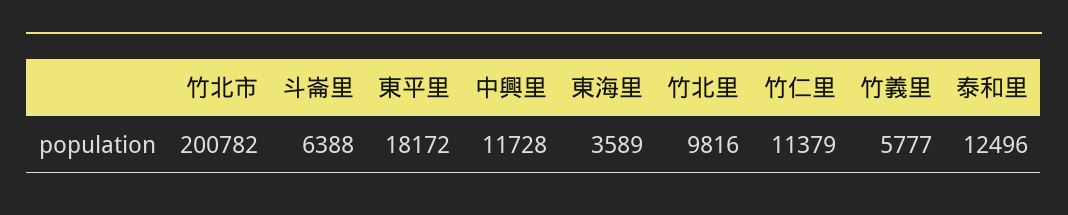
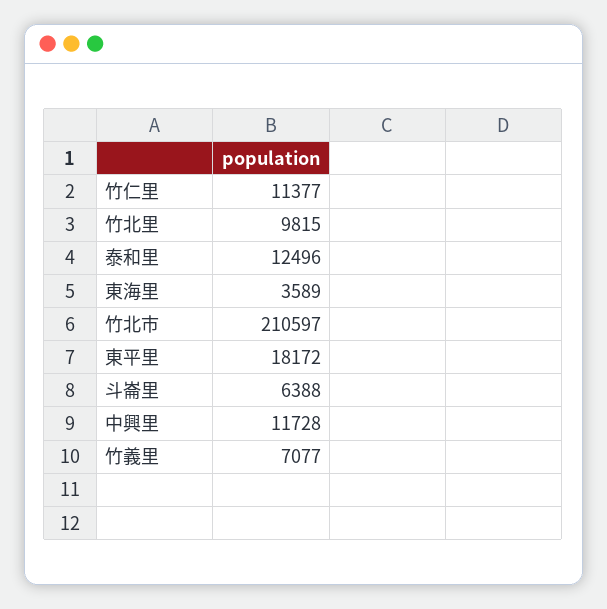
  {
-   "竹北市": 200782,
+   "竹北市": 210597,
    "斗崙里": 6388,
    "東平里": 18172,
    "中興里": 11728,
    "東海里": 3589,
-   "竹北里": 9816,
+   "竹北里": 9815,
-   "竹仁里": 11379,
+   "竹仁里": 11377,
-   "竹義里": 5777,
+   "竹義里": 7077,
    "泰和里": 12496
  }

